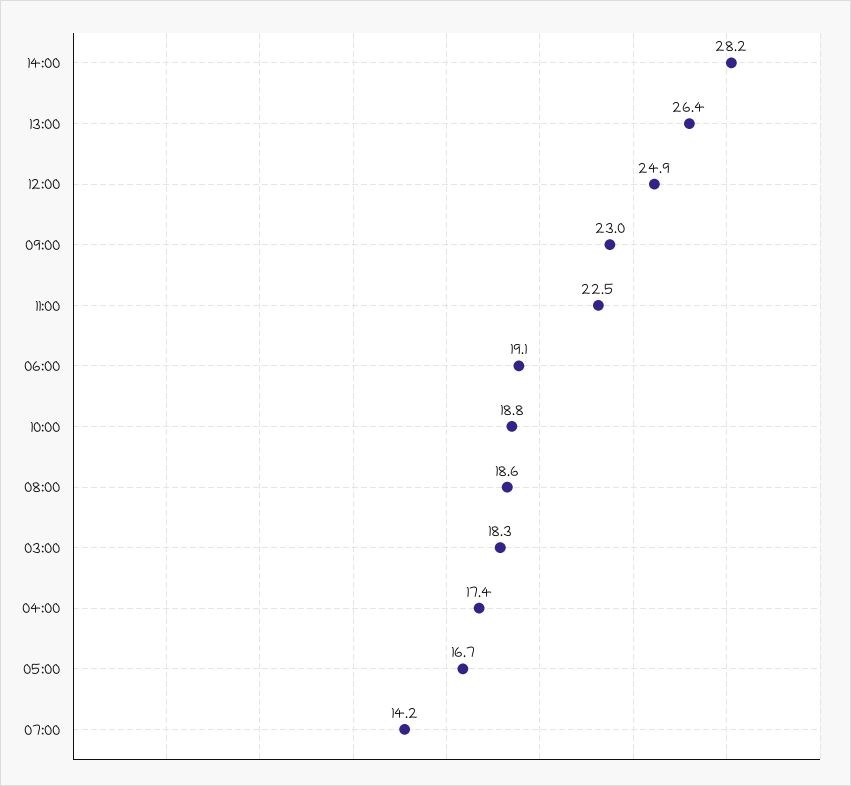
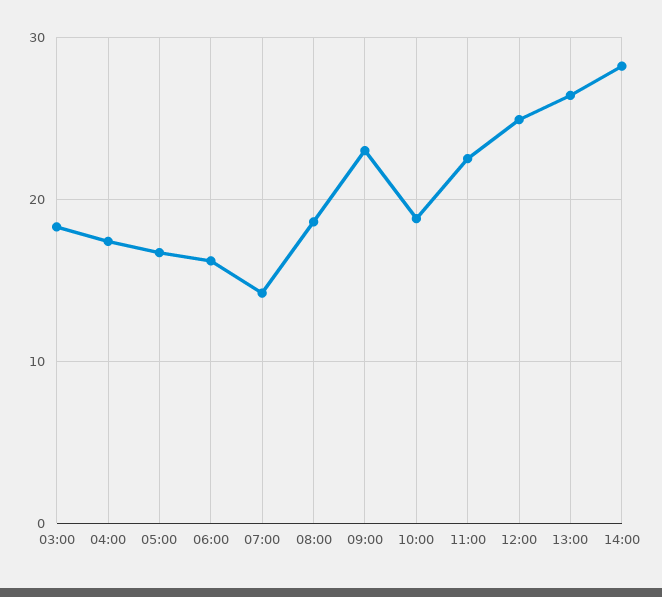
  {
    "14:00": 28.2,
    "13:00": 26.4,
    "12:00": 24.9,
    "09:00": 23,
    "11:00": 22.5,
-   "06:00": 19.1,
+   "06:00": 16,
    "10:00": 18.8,
    "08:00": 18.6,
    "03:00": 18.3,
    "04:00": 17.4,
    "05:00": 16.7,
    "07:00": 14.2
  }

